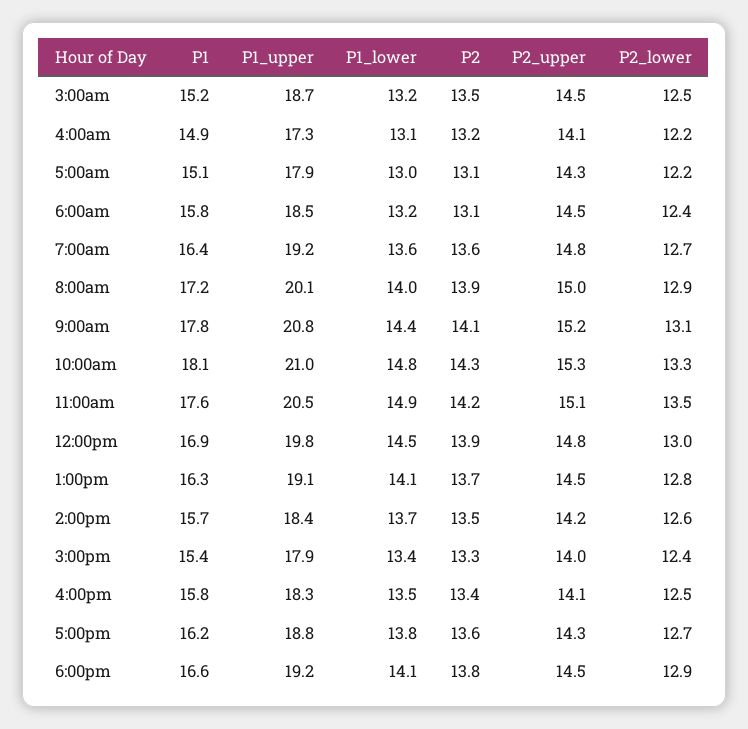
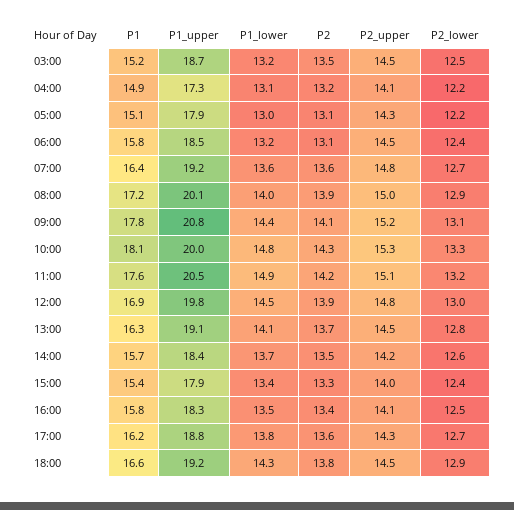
  {
    "P1": {
      "3:00am": 15.2,
      "4:00am": 14.9,
      "5:00am": 15.1,
      "6:00am": 15.8,
      "7:00am": 16.4,
      "8:00am": 17.2,
      "9:00am": 17.8,
      "10:00am": 18.1,
      "11:00am": 17.6,
      "12:00pm": 16.9,
      "1:00pm": 16.3,
      "2:00pm": 15.7,
      "3:00pm": 15.4,
      "4:00pm": 15.8,
      "5:00pm": 16.2,
      "6:00pm": 16.6
    },
    "P1_upper": {
      "3:00am": 18.7,
      "4:00am": 17.3,
      "5:00am": 17.9,
      "6:00am": 18.5,
      "7:00am": 19.2,
      "8:00am": 20.1,
      "9:00am": 20.8,
-     "10:00am": 21,
+     "10:00am": 20,
      "11:00am": 20.5,
      "12:00pm": 19.8,
      "1:00pm": 19.1,
      "2:00pm": 18.4,
      "3:00pm": 17.9,
      "4:00pm": 18.3,
      "5:00pm": 18.8,
      "6:00pm": 19.2
    },
    "P1_lower": {
      "3:00am": 13.2,
      "4:00am": 13.1,
      "5:00am": 13,
      "6:00am": 13.2,
      "7:00am": 13.6,
      "8:00am": 14,
      "9:00am": 14.4,
      "10:00am": 14.8,
      "11:00am": 14.9,
      "12:00pm": 14.5,
      "1:00pm": 14.1,
      "2:00pm": 13.7,
      "3:00pm": 13.4,
      "4:00pm": 13.5,
      "5:00pm": 13.8,
-     "6:00pm": 14.1
+     "6:00pm": 14.3
    },
    "P2": {
      "3:00am": 13.5,
      "4:00am": 13.2,
      "5:00am": 13.1,
      "6:00am": 13.1,
      "7:00am": 13.6,
      "8:00am": 13.9,
      "9:00am": 14.1,
      "10:00am": 14.3,
      "11:00am": 14.2,
      "12:00pm": 13.9,
      "1:00pm": 13.7,
      "2:00pm": 13.5,
      "3:00pm": 13.3,
      "4:00pm": 13.4,
      "5:00pm": 13.6,
      "6:00pm": 13.8
    },
    "P2_upper": {
      "3:00am": 14.5,
      "4:00am": 14.1,
      "5:00am": 14.3,
      "6:00am": 14.5,
      "7:00am": 14.8,
      "8:00am": 15,
      "9:00am": 15.2,
      "10:00am": 15.3,
      "11:00am": 15.1,
      "12:00pm": 14.8,
      "1:00pm": 14.5,
      "2:00pm": 14.2,
      "3:00pm": 14,
      "4:00pm": 14.1,
      "5:00pm": 14.3,
      "6:00pm": 14.5
    },
    "P2_lower": {
      "3:00am": 12.5,
      "4:00am": 12.2,
      "5:00am": 12.2,
      "6:00am": 12.4,
      "7:00am": 12.7,
      "8:00am": 12.9,
      "9:00am": 13.1,
      "10:00am": 13.3,
-     "11:00am": 13.5,
+     "11:00am": 13.2,
      "12:00pm": 13,
      "1:00pm": 12.8,
      "2:00pm": 12.6,
      "3:00pm": 12.4,
      "4:00pm": 12.5,
      "5:00pm": 12.7,
      "6:00pm": 12.9
    }
  }

